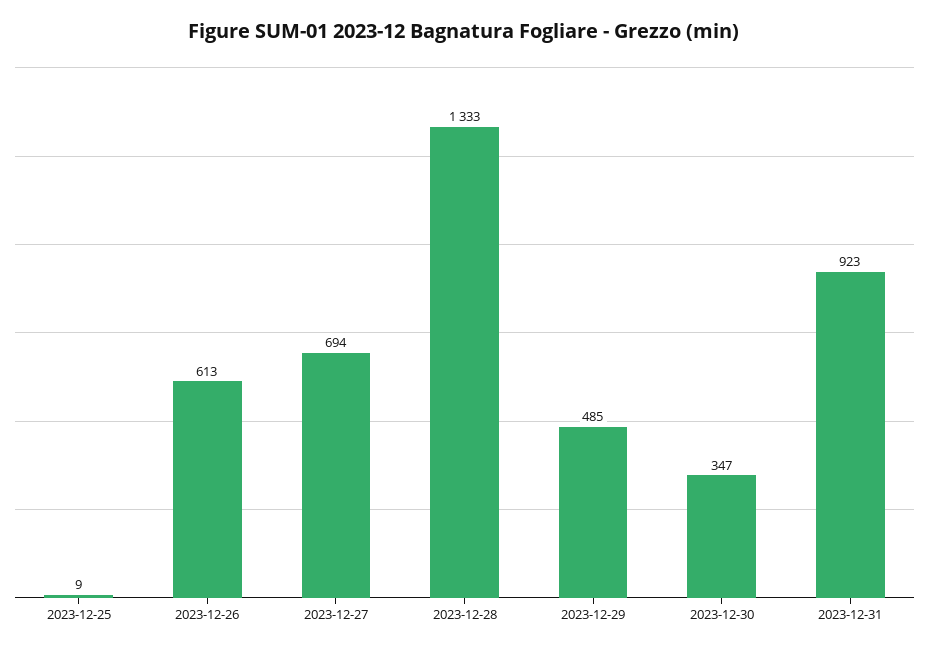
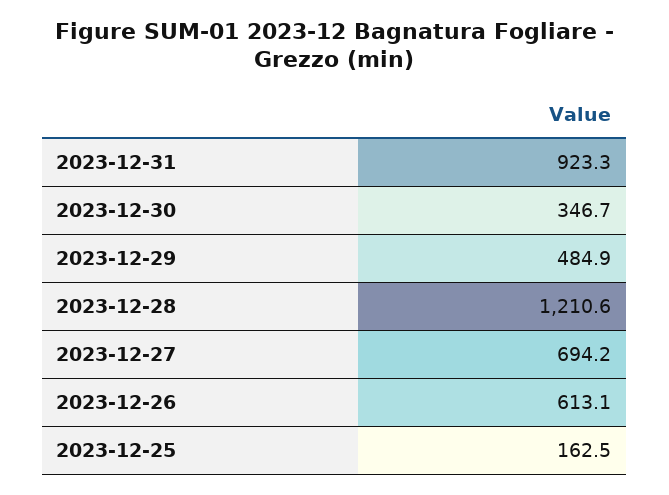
  {
-   "2023-12-25": 9,
+   "2023-12-25": 162.5,
    "2023-12-26": 613.1,
    "2023-12-27": 694.2,
-   "2023-12-28": 1333,
+   "2023-12-28": 1210.6,
    "2023-12-29": 484.9,
    "2023-12-30": 346.7,
    "2023-12-31": 923.3
  }

